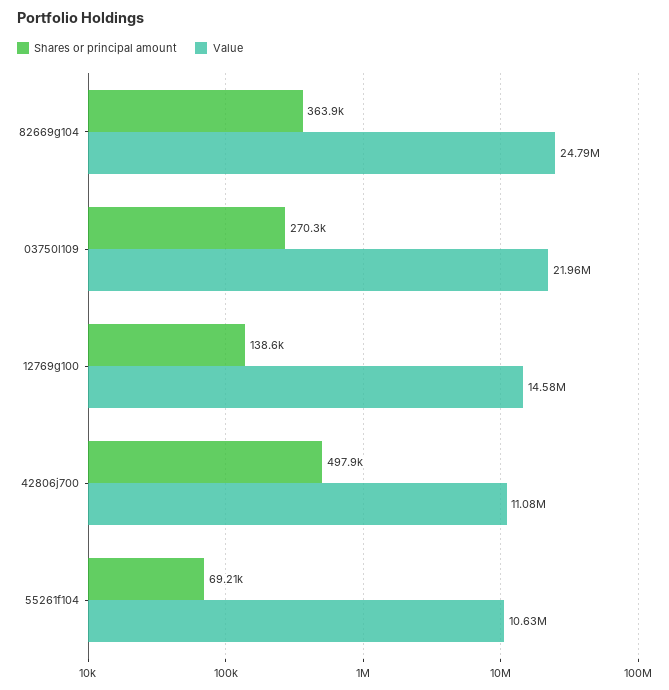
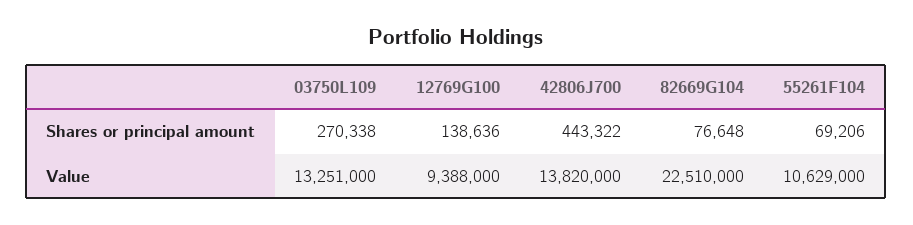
  {
    "Shares or principal amount": {
-     "82669g104": 363900,
+     "82669g104": 76648,
      "03750l109": 270338,
      "12769g100": 138636,
-     "42806j700": 497900,
+     "42806j700": 443322,
      "55261f104": 69206
    },
    "Value": {
-     "82669g104": 24790000,
+     "82669g104": 22510000,
-     "03750l109": 21960000,
+     "03750l109": 13251000,
-     "12769g100": 14580000,
+     "12769g100": 9388000,
-     "42806j700": 11080000,
+     "42806j700": 13820000,
      "55261f104": 10629000
    }
  }

